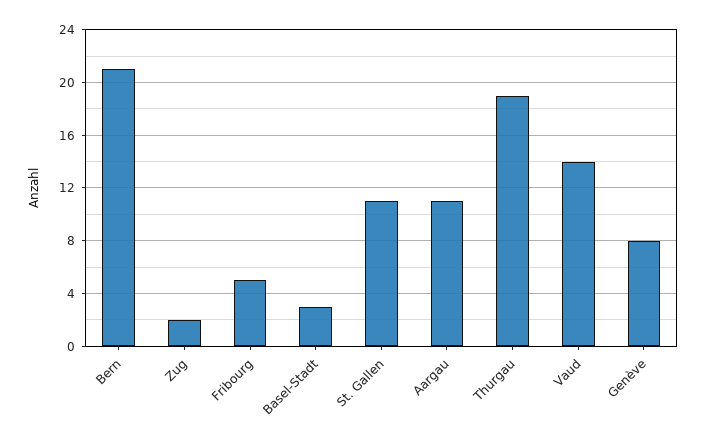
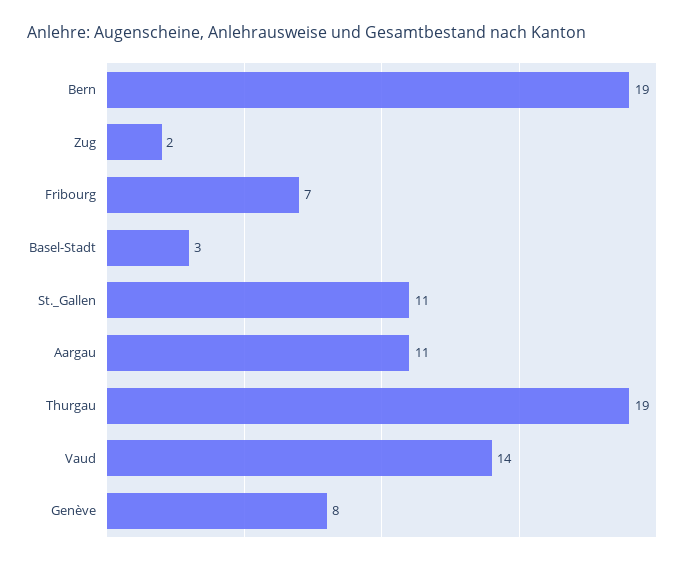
  {
-   "Bern": 21,
+   "Bern": 19,
    "Zug": 2,
-   "Fribourg": 5,
+   "Fribourg": 7,
    "Basel-Stadt": 3,
    "St. Gallen": 11,
    "Aargau": 11,
    "Thurgau": 19,
    "Vaud": 14,
    "Genève": 8
  }

